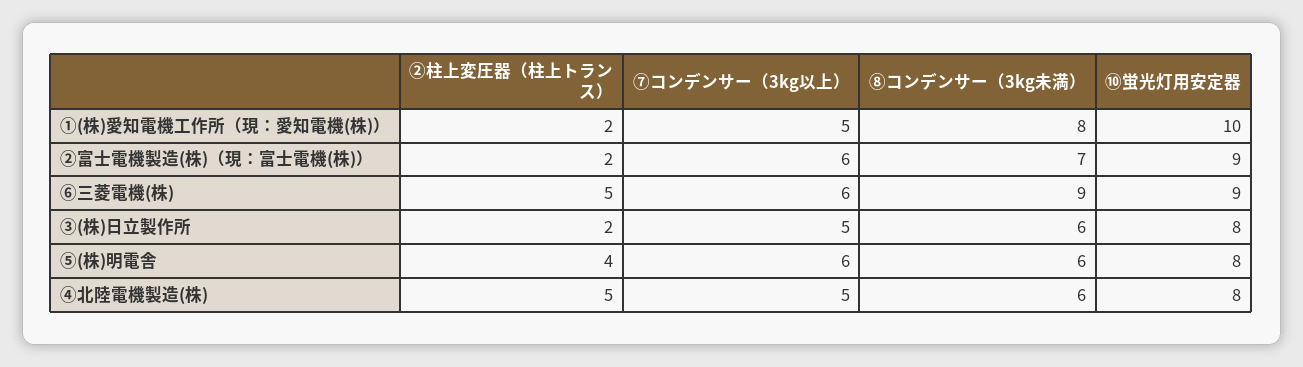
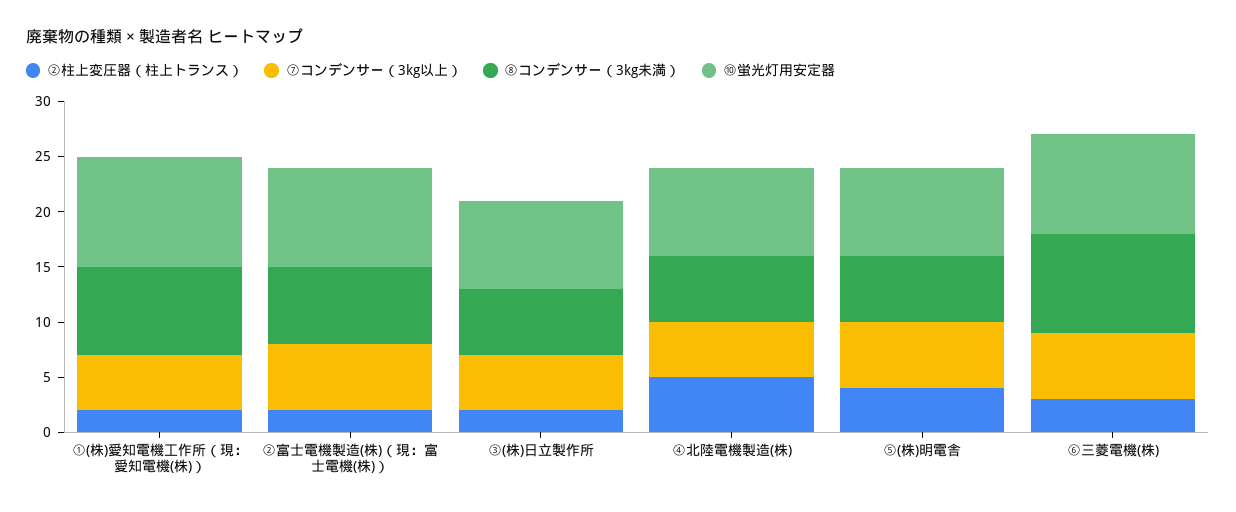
  {
    "②柱上変圧器（柱上トランス）": {
      "①(株)愛知電機工作所（現：愛知電機(株)）": 2,
      "②富士電機製造(株)（現：富士電機(株)）": 2,
-     "⑥三菱電機(株)": 5,
+     "⑥三菱電機(株)": 3,
      "③(株)日立製作所": 2,
      "⑤(株)明電舎": 4,
      "④北陸電機製造(株)": 5
    },
    "⑦コンデンサー（3kg以上）": {
      "①(株)愛知電機工作所（現：愛知電機(株)）": 5,
      "②富士電機製造(株)（現：富士電機(株)）": 6,
      "⑥三菱電機(株)": 6,
      "③(株)日立製作所": 5,
      "⑤(株)明電舎": 6,
      "④北陸電機製造(株)": 5
    },
    "⑧コンデンサー（3kg未満）": {
      "①(株)愛知電機工作所（現：愛知電機(株)）": 8,
      "②富士電機製造(株)（現：富士電機(株)）": 7,
      "⑥三菱電機(株)": 9,
      "③(株)日立製作所": 6,
      "⑤(株)明電舎": 6,
      "④北陸電機製造(株)": 6
    },
    "⑩蛍光灯用安定器": {
      "①(株)愛知電機工作所（現：愛知電機(株)）": 10,
      "②富士電機製造(株)（現：富士電機(株)）": 9,
      "⑥三菱電機(株)": 9,
      "③(株)日立製作所": 8,
      "⑤(株)明電舎": 8,
      "④北陸電機製造(株)": 8
    }
  }

